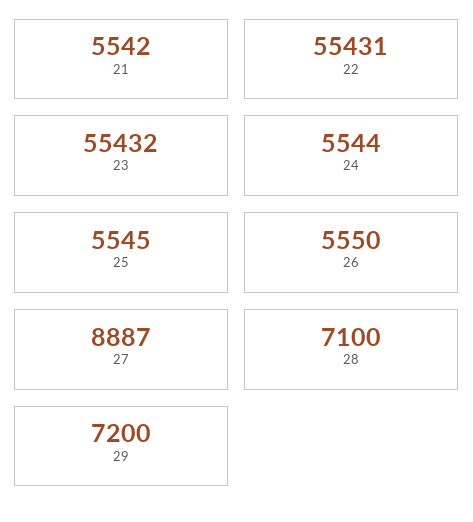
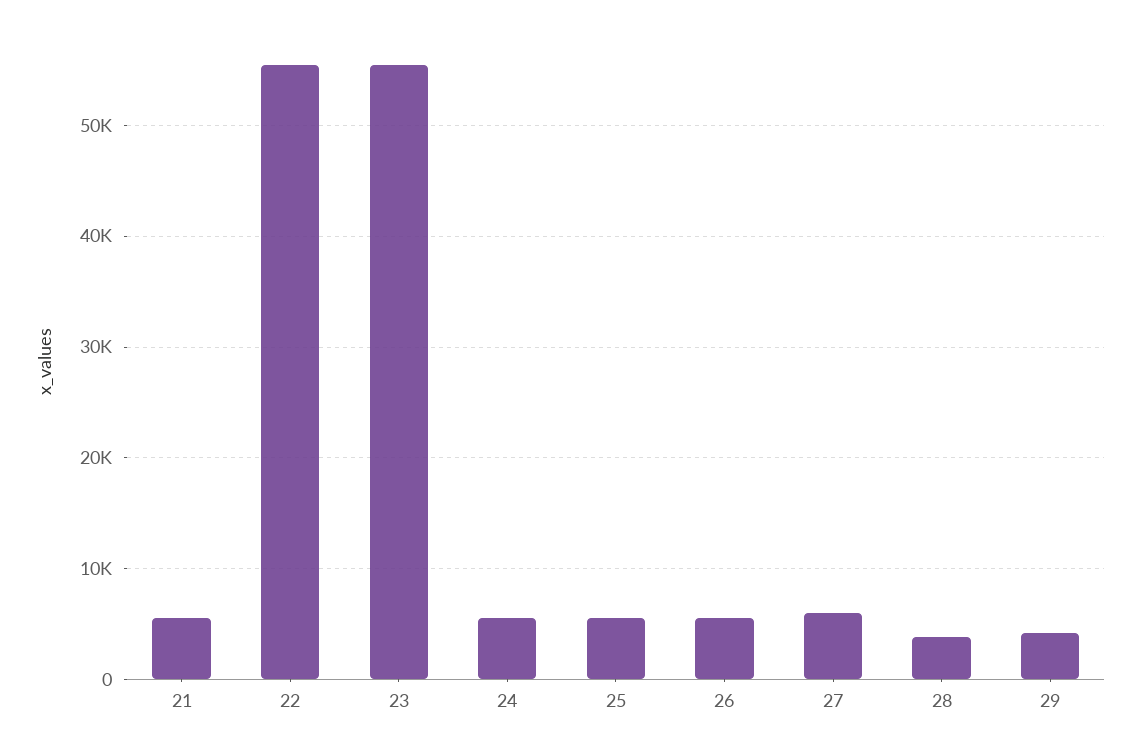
  {
    "21": 5542,
    "22": 55431,
    "23": 55432,
    "24": 5544,
    "25": 5545,
    "26": 5550,
-   "27": 8887,
+   "27": 6000,
-   "28": 7100,
+   "28": 4000,
-   "29": 7200
+   "29": 4000
  }

